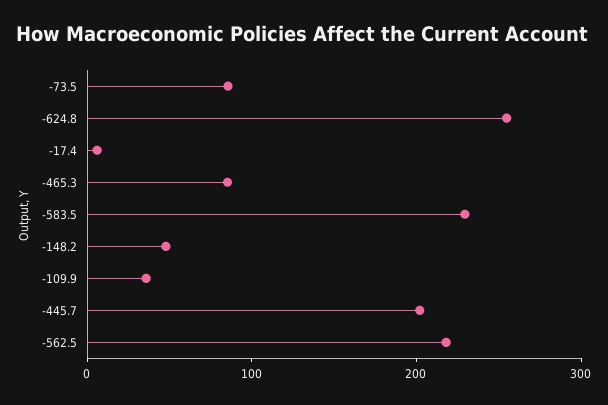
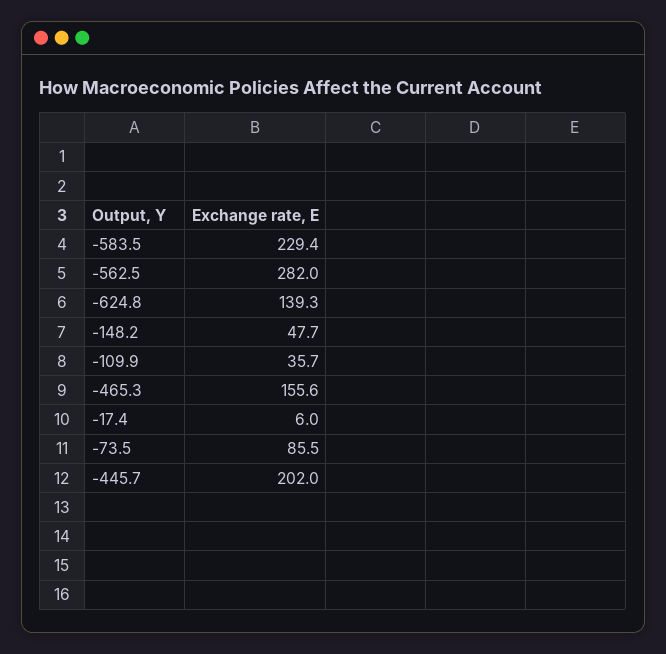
  {
    "-73.5": 85.5,
-   "-624.8": 260,
+   "-624.8": 139.3,
    "-17.4": 6,
-   "-465.3": 80,
+   "-465.3": 155.6,
    "-583.5": 229.4,
    "-148.2": 47.7,
    "-109.9": 35.7,
    "-445.7": 202,
-   "-562.5": 220
+   "-562.5": 282
  }

